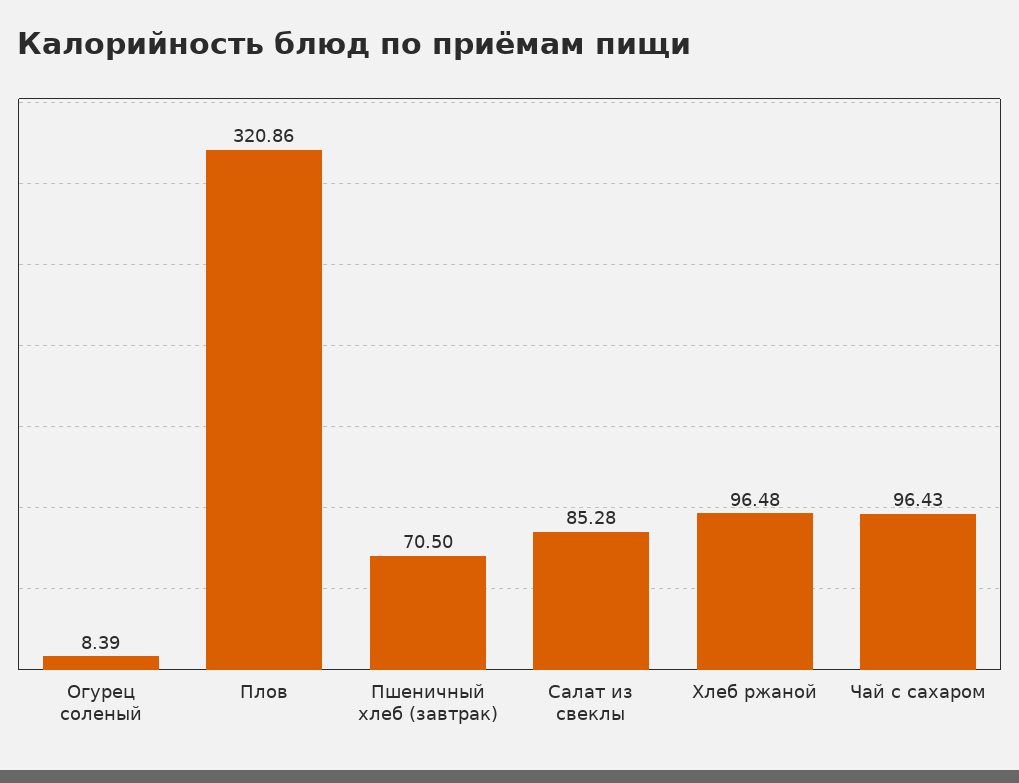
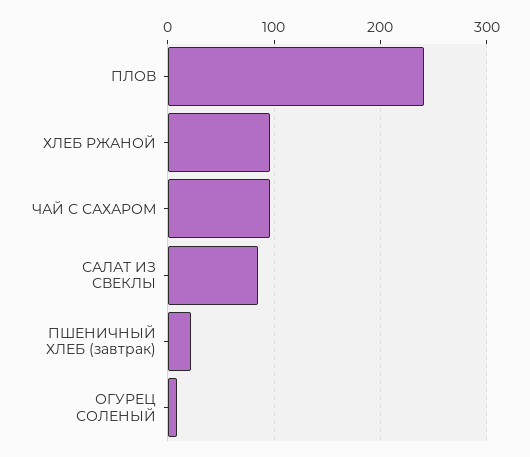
  {
    "Огурец соленый": 8.39,
-   "Плов": 320.86,
+   "Плов": 240,
-   "Пшеничный хлеб (завтрак)": 70.5,
+   "Пшеничный хлеб (завтрак)": 20,
    "Салат из свеклы": 85.28,
    "Хлеб ржаной": 96.48,
    "Чай с сахаром": 96.43
  }

